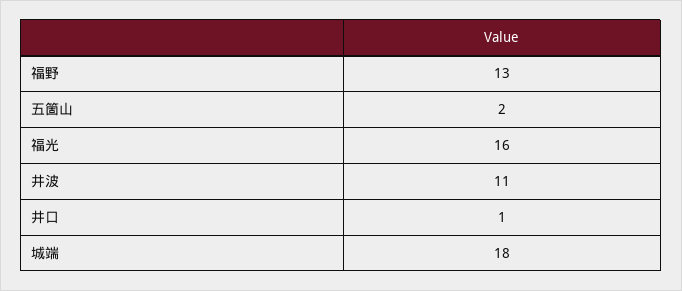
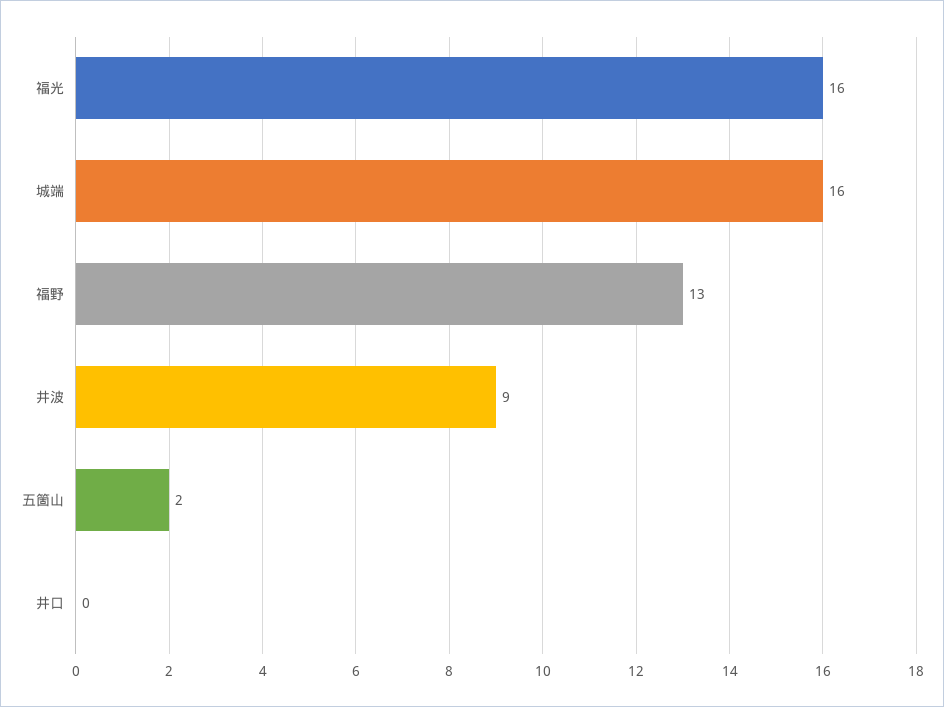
  {
    "福野": 13,
    "五箇山": 2,
    "福光": 16,
-   "井波": 11,
+   "井波": 9,
-   "井口": 1,
+   "井口": 0,
-   "城端": 18
+   "城端": 16
  }

